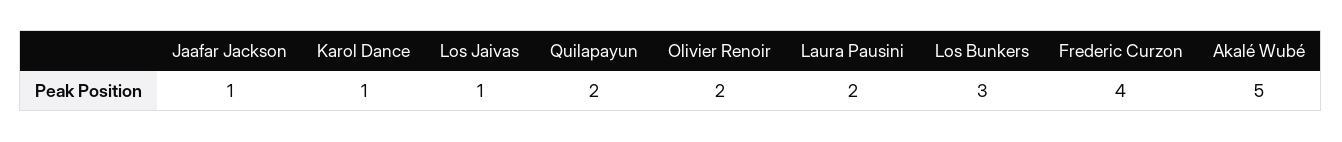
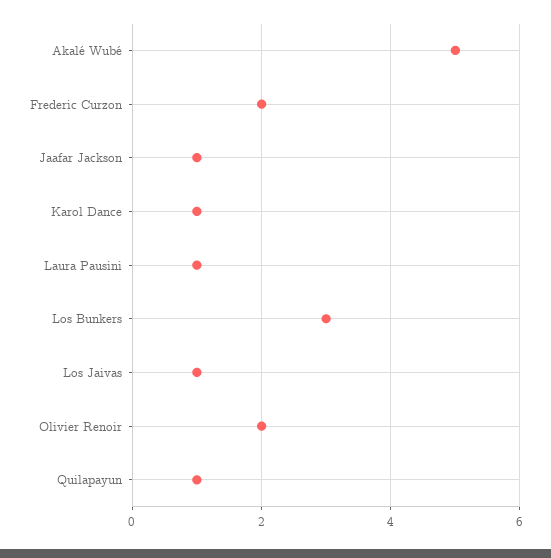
  {
    "Jaafar Jackson": 1,
    "Karol Dance": 1,
    "Los Jaivas": 1,
-   "Quilapayun": 2,
+   "Quilapayun": 1,
    "Olivier Renoir": 2,
-   "Laura Pausini": 2,
+   "Laura Pausini": 1,
    "Los Bunkers": 3,
-   "Frederic Curzon": 4,
+   "Frederic Curzon": 2,
    "Akalé Wubé": 5
  }

